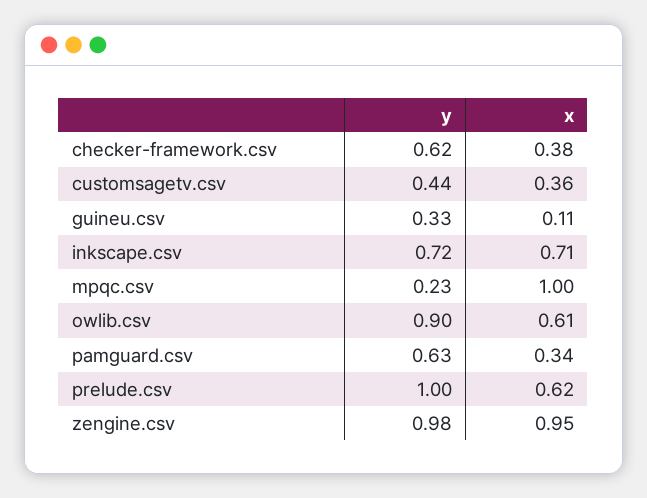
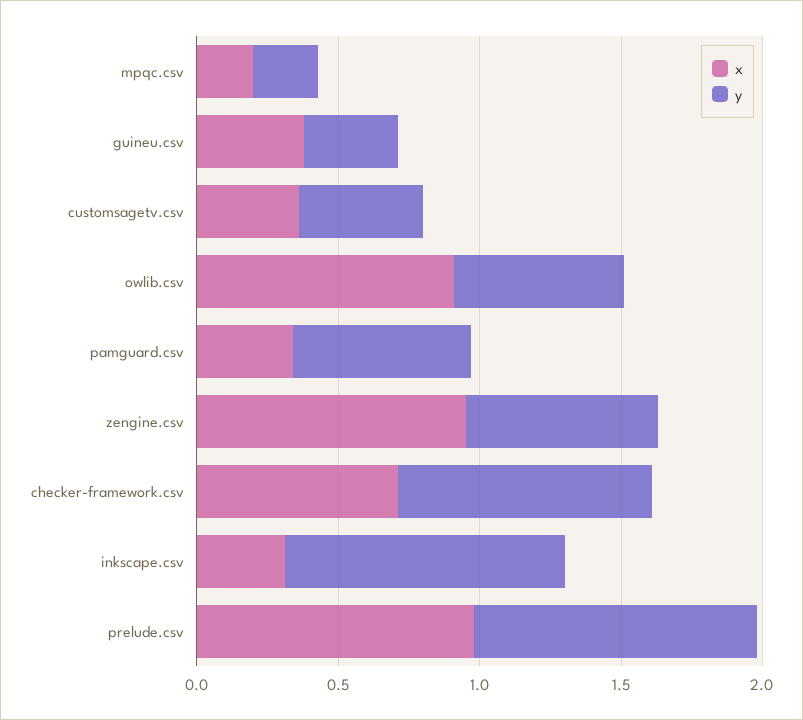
  {
    "y": {
-     "checker-framework.csv": 0.62,
+     "checker-framework.csv": 0.9,
      "customsagetv.csv": 0.44,
      "guineu.csv": 0.33,
-     "inkscape.csv": 0.72,
+     "inkscape.csv": 1,
      "mpqc.csv": 0.23,
-     "owlib.csv": 0.9,
+     "owlib.csv": 0.6,
      "pamguard.csv": 0.63,
      "prelude.csv": 1,
-     "zengine.csv": 0.98
+     "zengine.csv": 0.7
    },
    "x": {
-     "checker-framework.csv": 0.38,
+     "checker-framework.csv": 0.7,
      "customsagetv.csv": 0.36,
-     "guineu.csv": 0.11,
+     "guineu.csv": 0.4,
-     "inkscape.csv": 0.71,
+     "inkscape.csv": 0.3,
-     "mpqc.csv": 1,
+     "mpqc.csv": 0.2,
-     "owlib.csv": 0.61,
+     "owlib.csv": 0.9,
      "pamguard.csv": 0.34,
-     "prelude.csv": 0.62,
+     "prelude.csv": 1,
      "zengine.csv": 0.95
    }
  }

